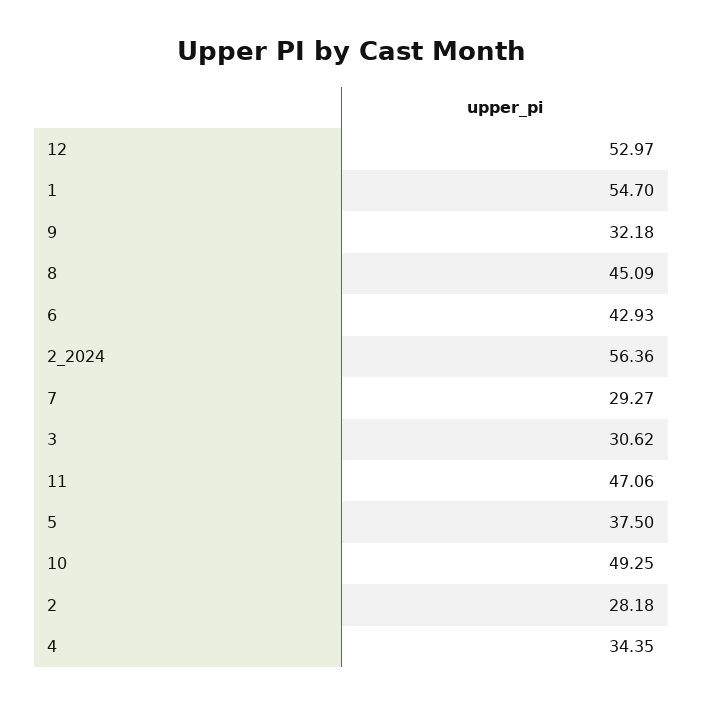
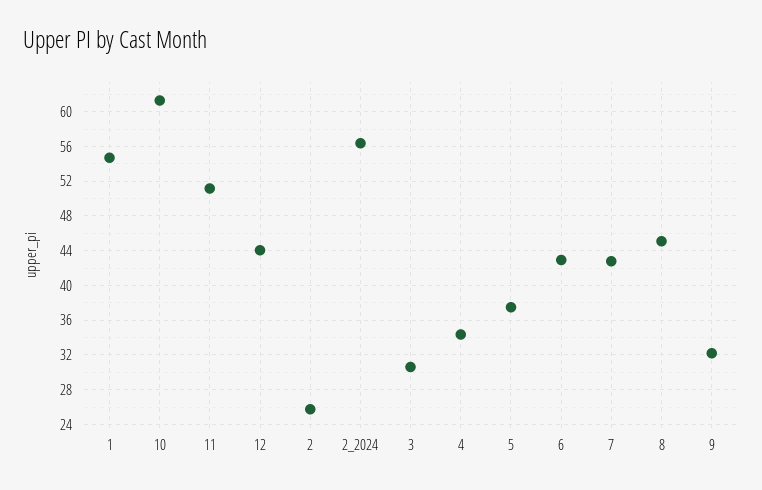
  {
-   "12": 52.97,
+   "12": 44,
    "1": 54.7,
    "9": 32.18,
    "8": 45.09,
    "6": 42.93,
    "2_2024": 56.36,
-   "7": 29.27,
+   "7": 43,
    "3": 30.62,
-   "11": 47.06,
+   "11": 51,
    "5": 37.5,
-   "10": 49.25,
+   "10": 61,
-   "2": 28.18,
+   "2": 26,
    "4": 34.35
  }

